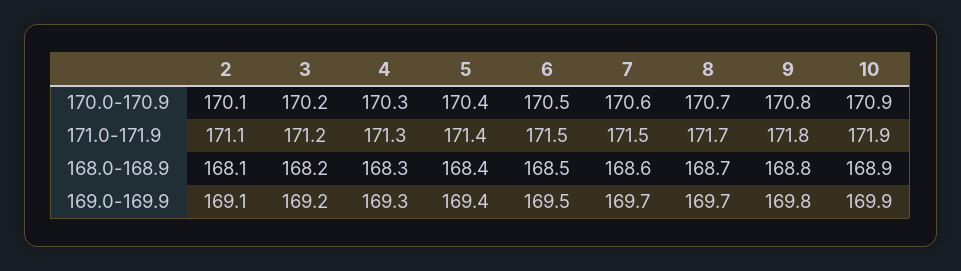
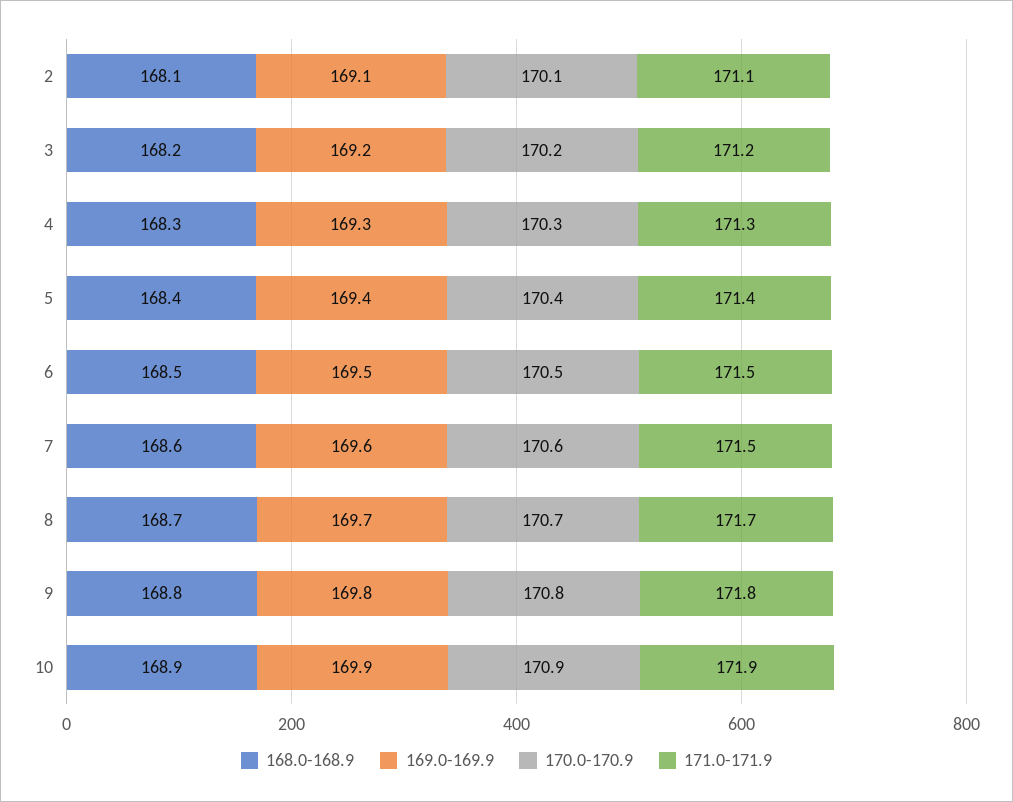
  {
    "170.0-170.9": {
      "2": 170.1,
      "3": 170.2,
      "4": 170.3,
      "5": 170.4,
      "6": 170.5,
      "7": 170.6,
      "8": 170.7,
      "9": 170.8,
      "10": 170.9
    },
    "171.0-171.9": {
      "2": 171.1,
      "3": 171.2,
      "4": 171.3,
      "5": 171.4,
      "6": 171.5,
      "7": 171.5,
      "8": 171.7,
      "9": 171.8,
      "10": 171.9
    },
    "168.0-168.9": {
      "2": 168.1,
      "3": 168.2,
      "4": 168.3,
      "5": 168.4,
      "6": 168.5,
      "7": 168.6,
      "8": 168.7,
      "9": 168.8,
      "10": 168.9
    },
    "169.0-169.9": {
      "2": 169.1,
      "3": 169.2,
      "4": 169.3,
      "5": 169.4,
      "6": 169.5,
-     "7": 169.7,
+     "7": 169.6,
      "8": 169.7,
      "9": 169.8,
      "10": 169.9
    }
  }

